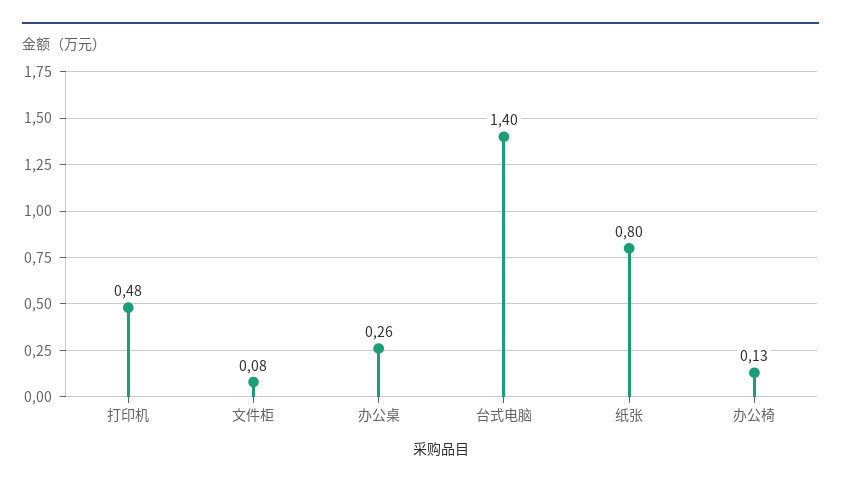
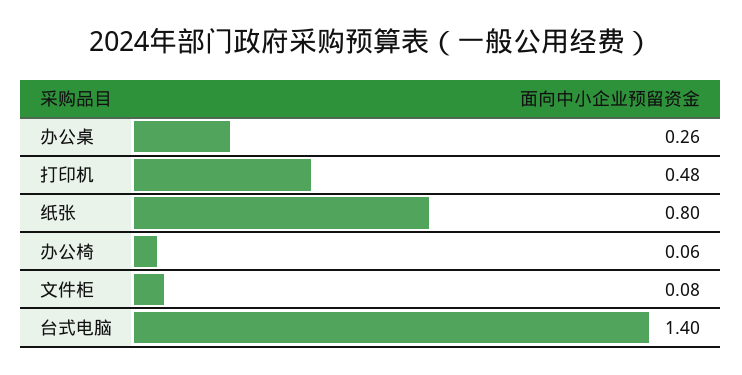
  {
    "打印机": 0.48,
    "文件柜": 0.08,
    "办公桌": 0.26,
    "台式电脑": 1.4,
    "纸张": 0.8,
-   "办公椅": 0.13
+   "办公椅": 0.06
  }

